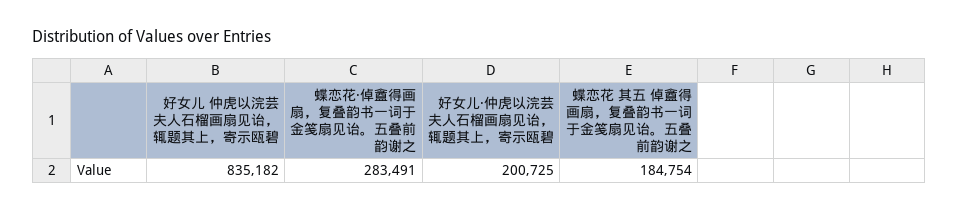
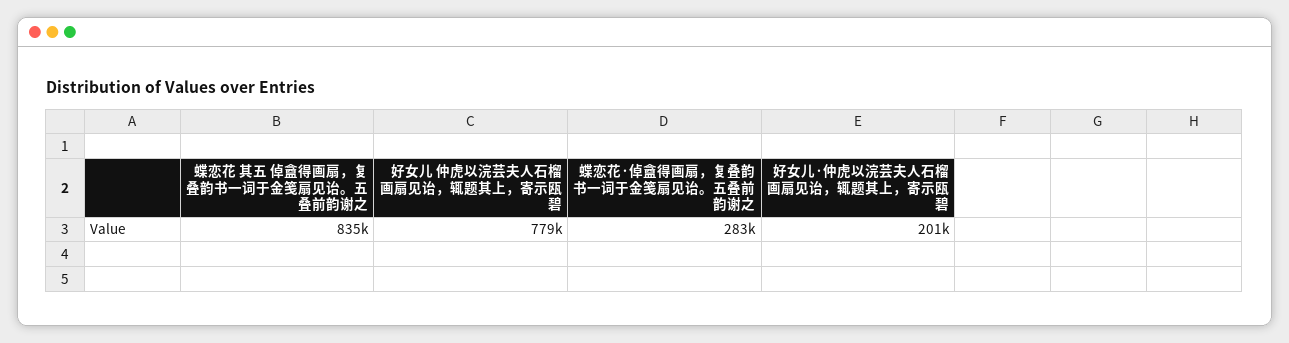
  {
-   "好女儿 仲虎以浣芸夫人石榴画扇见诒，辄题其上，寄示瓯碧": 835182,
+   "好女儿 仲虎以浣芸夫人石榴画扇见诒，辄题其上，寄示瓯碧": 779000,
    "蝶恋花·倬盦得画扇，复叠韵书一词于金笺扇见诒。五叠前韵谢之": 283491,
    "好女儿·仲虎以浣芸夫人石榴画扇见诒，辄题其上，寄示瓯碧": 200725,
-   "蝶恋花 其五 倬盦得画扇，复叠韵书一词于金笺扇见诒。五叠前韵谢之": 184754
+   "蝶恋花 其五 倬盦得画扇，复叠韵书一词于金笺扇见诒。五叠前韵谢之": 835000
  }

